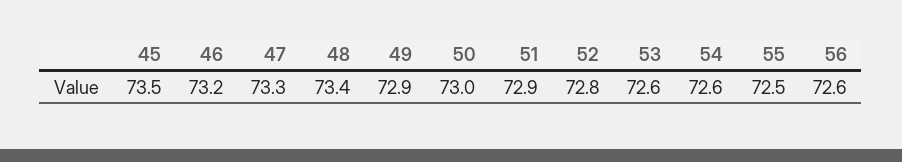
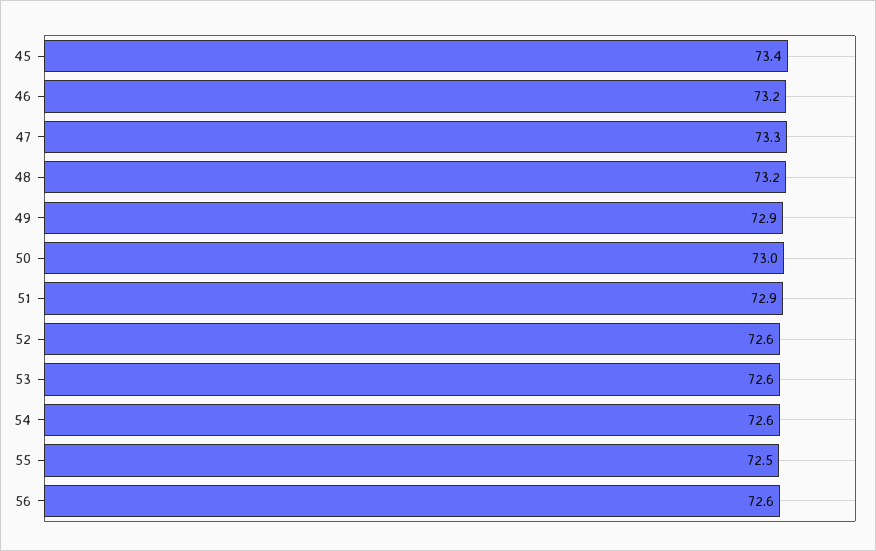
  {
-   "45": 73.5,
+   "45": 73.4,
    "46": 73.2,
    "47": 73.3,
-   "48": 73.4,
+   "48": 73.2,
    "49": 72.9,
    "50": 73,
    "51": 72.9,
-   "52": 72.8,
+   "52": 72.6,
    "53": 72.6,
    "54": 72.6,
    "55": 72.5,
    "56": 72.6
  }

